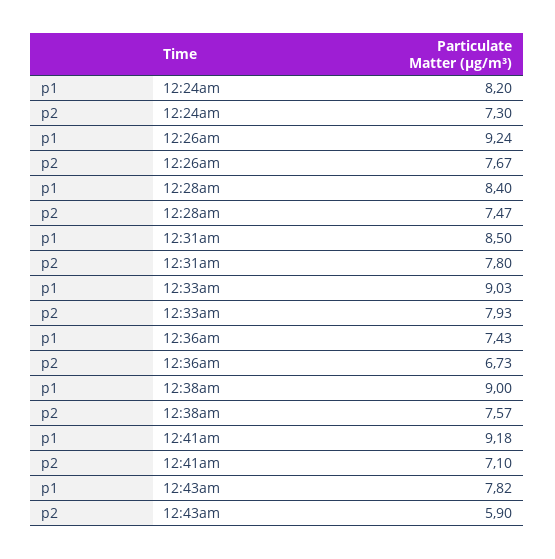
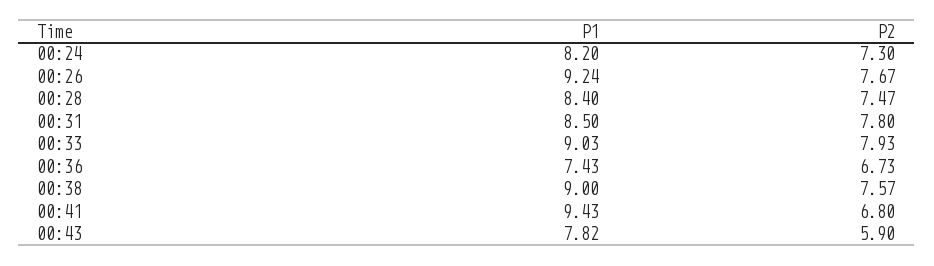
  {
    "p1": {
      "12:24am": 8.2,
      "12:26am": 9.24,
      "12:28am": 8.4,
      "12:31am": 8.5,
      "12:33am": 9.03,
      "12:36am": 7.43,
      "12:38am": 9,
-     "12:41am": 9.18,
+     "12:41am": 9.43,
      "12:43am": 7.82
    },
    "p2": {
      "12:24am": 7.3,
      "12:26am": 7.67,
      "12:28am": 7.47,
      "12:31am": 7.8,
      "12:33am": 7.93,
      "12:36am": 6.73,
      "12:38am": 7.57,
-     "12:41am": 7.1,
+     "12:41am": 6.8,
      "12:43am": 5.9
    }
  }

